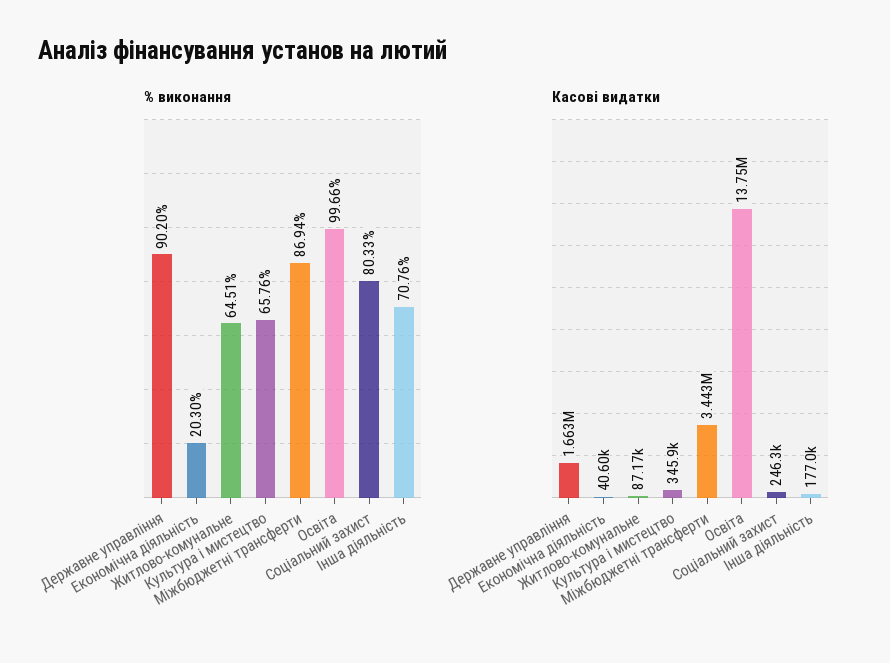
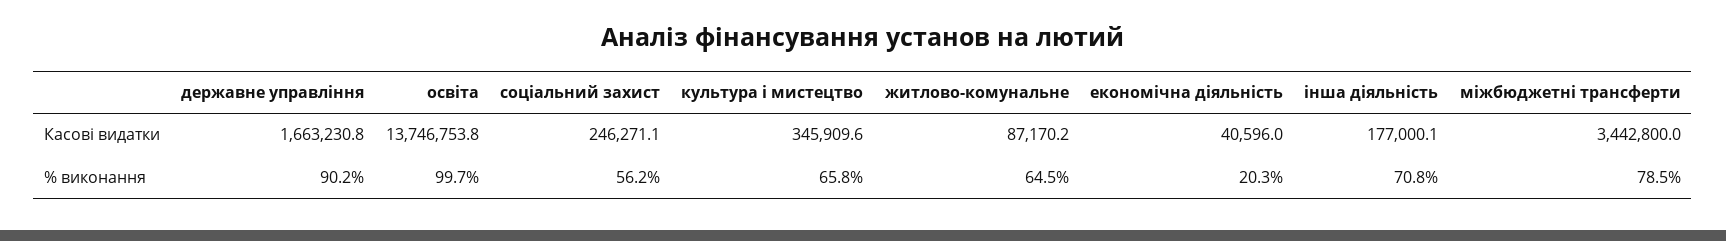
  {
    "% виконання": {
      "Державне управління": 90.2,
      "Економічна діяльність": 20.3,
      "Житлово-комунальне": 64.51,
      "Культура i мистецтво": 65.76,
-     "Міжбюджетні трансферти": 86.94,
+     "Міжбюджетні трансферти": 78.5,
      "Освіта": 99.66,
-     "Соціальний захист": 80.33,
+     "Соціальний захист": 56.2,
      "Інша діяльність": 70.76
    },
    "Касові видатки": {
      "Державне управління": 1663230.8,
      "Економічна діяльність": 40596,
      "Житлово-комунальне": 87170.2,
      "Культура i мистецтво": 345909.6,
      "Міжбюджетні трансферти": 3442800,
      "Освіта": 13746753.8,
      "Соціальний захист": 246271.1,
      "Інша діяльність": 177000.1
    }
  }

